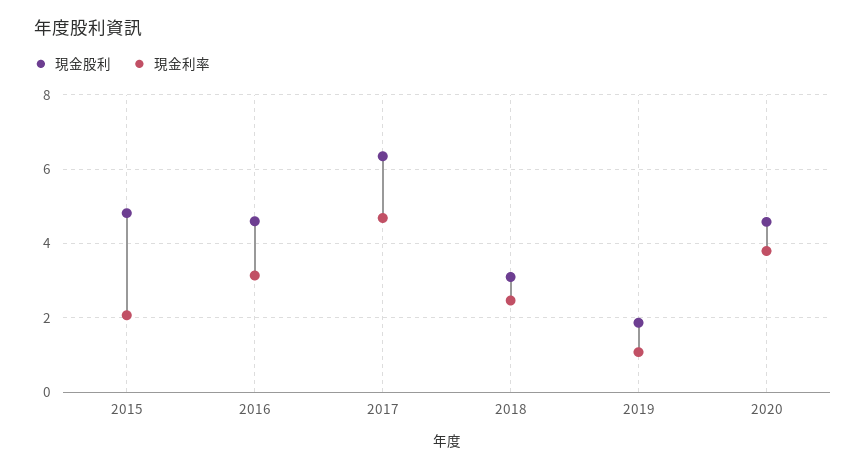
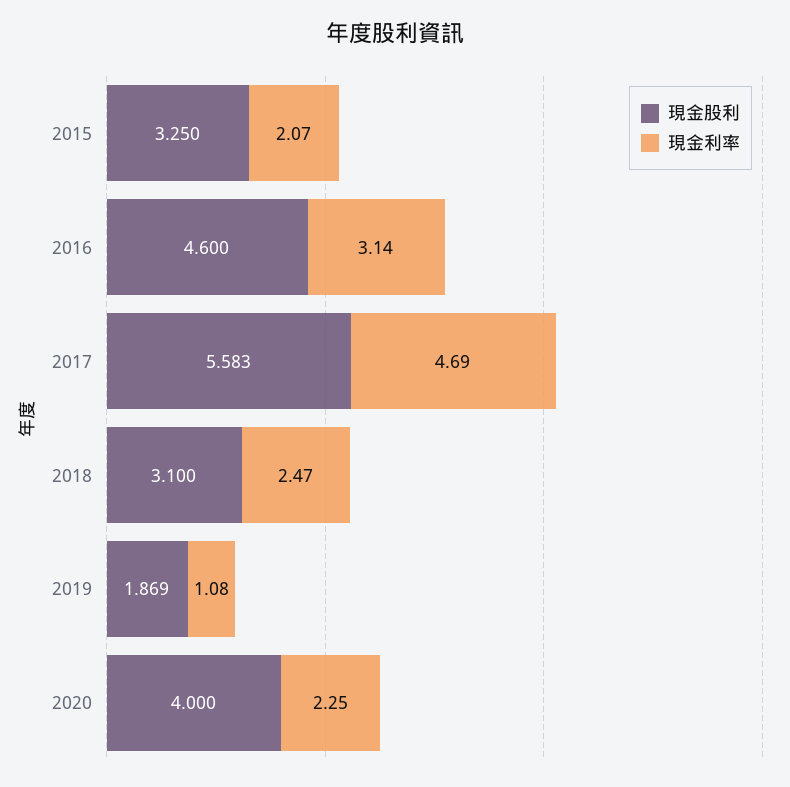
  {
    "現金股利": {
-     "2015": 4.8,
+     "2015": 3.25,
      "2016": 4.6,
-     "2017": 6.4,
+     "2017": 5.583,
      "2018": 3.1,
      "2019": 1.869,
-     "2020": 4.6
+     "2020": 4
    },
    "現金利率": {
      "2015": 2.07,
      "2016": 3.14,
      "2017": 4.69,
      "2018": 2.47,
      "2019": 1.08,
-     "2020": 3.8
+     "2020": 2.25
    }
  }

